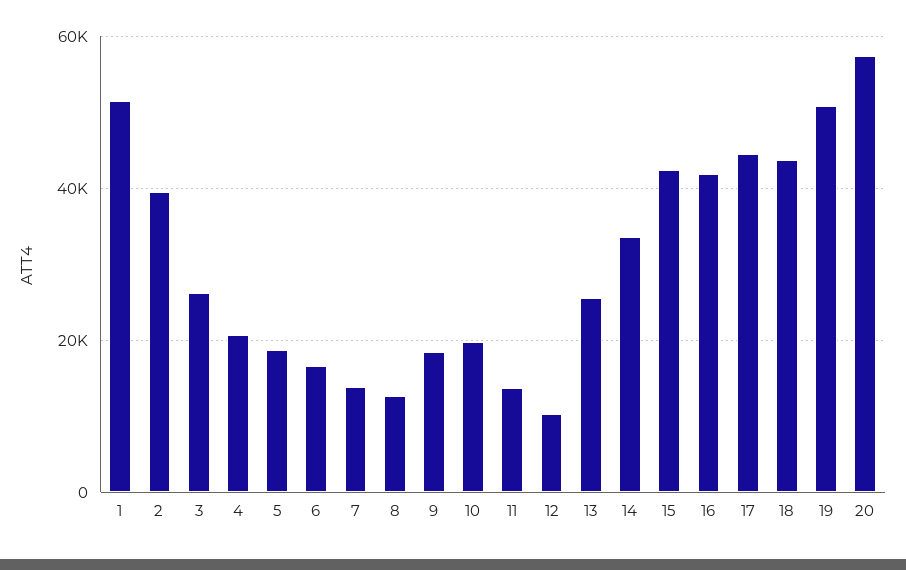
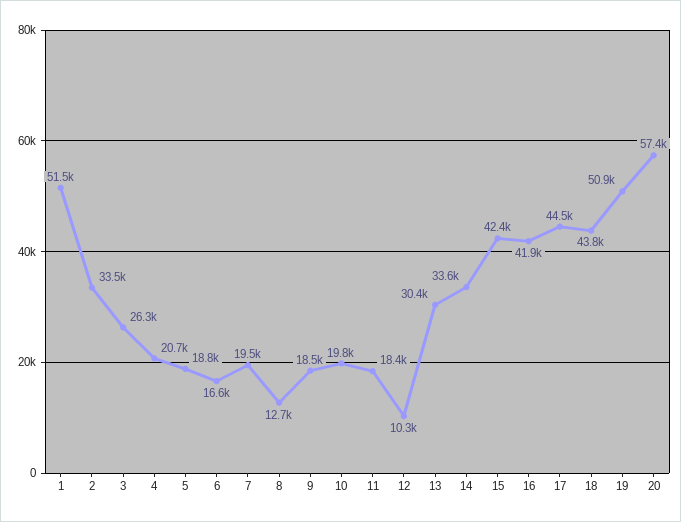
  {
    "1": 51500,
-   "2": 40000,
+   "2": 33500,
    "3": 26300,
    "4": 20700,
    "5": 18800,
    "6": 16600,
-   "7": 14000,
+   "7": 19500,
    "8": 12700,
    "9": 18500,
    "10": 19800,
-   "11": 14000,
+   "11": 18400,
    "12": 10300,
-   "13": 26000,
+   "13": 30400,
    "14": 33600,
    "15": 42400,
    "16": 41900,
    "17": 44500,
    "18": 43800,
    "19": 50900,
    "20": 57400
  }

